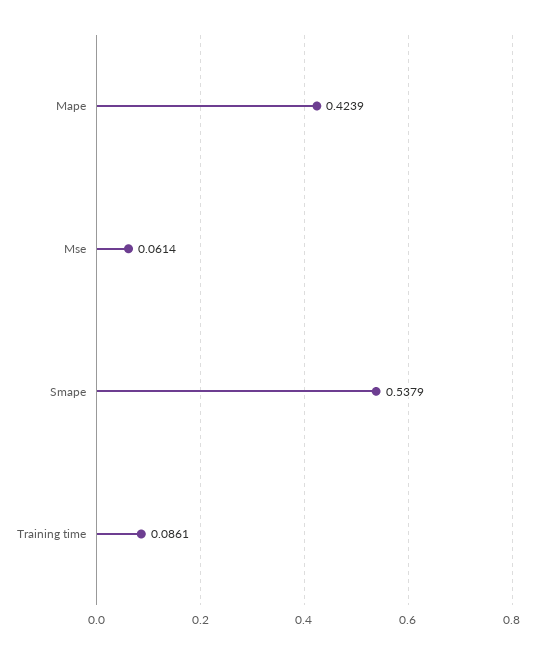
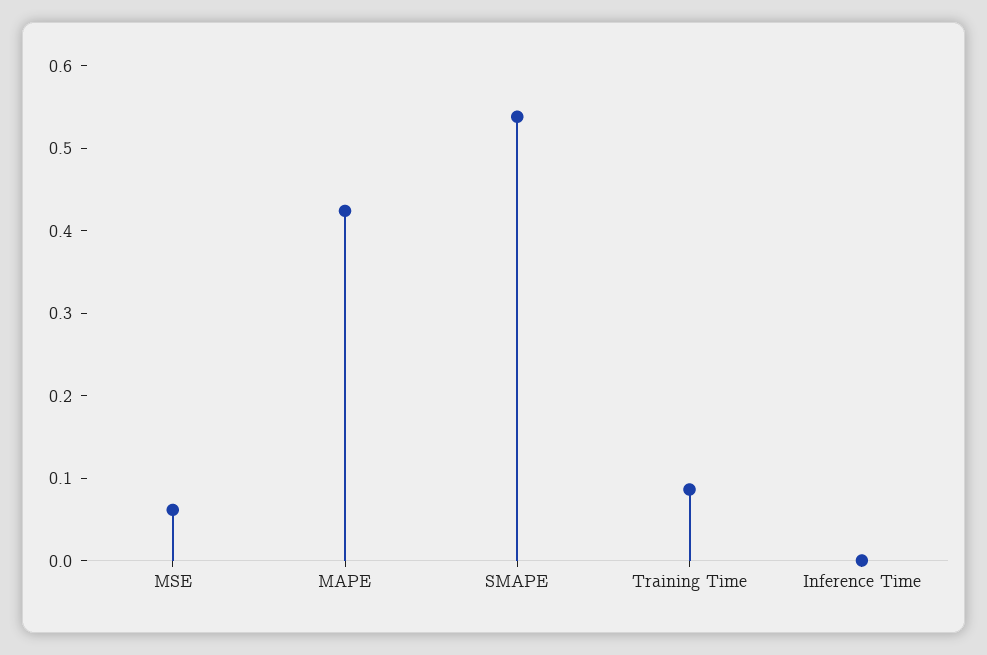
  {
    "Mape": 0.4239,
    "Mse": 0.0614,
    "Smape": 0.5379,
-   "Training time": 0.0861
+   "Training time": 0.0861,
+   "Inference Time": 0
  }

